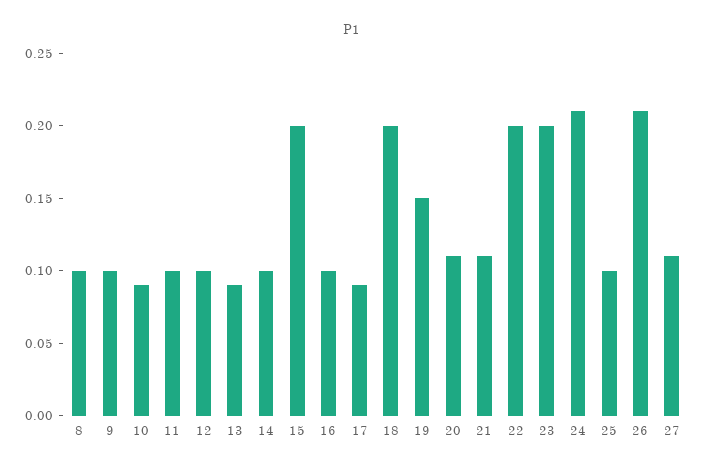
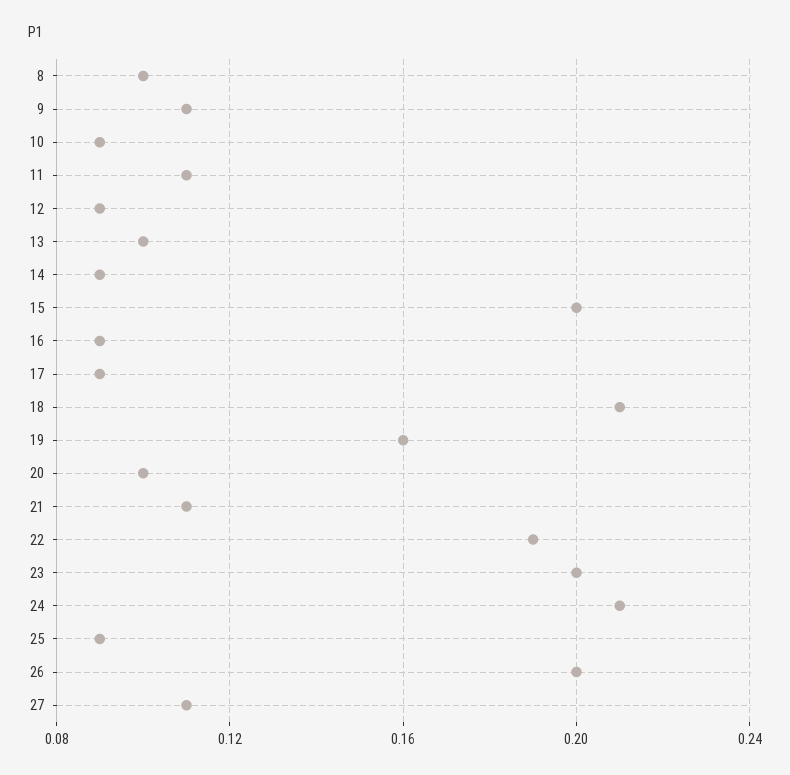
  {
    "8": 0.1,
-   "9": 0.1,
+   "9": 0.11,
    "10": 0.09,
-   "11": 0.1,
+   "11": 0.11,
-   "12": 0.1,
+   "12": 0.09,
-   "13": 0.09,
+   "13": 0.1,
-   "14": 0.1,
+   "14": 0.09,
    "15": 0.2,
-   "16": 0.1,
+   "16": 0.09,
    "17": 0.09,
-   "18": 0.2,
+   "18": 0.21,
-   "19": 0.15,
+   "19": 0.16,
-   "20": 0.11,
+   "20": 0.1,
    "21": 0.11,
-   "22": 0.2,
+   "22": 0.19,
    "23": 0.2,
    "24": 0.21,
-   "25": 0.1,
+   "25": 0.09,
-   "26": 0.21,
+   "26": 0.2,
    "27": 0.11
  }

